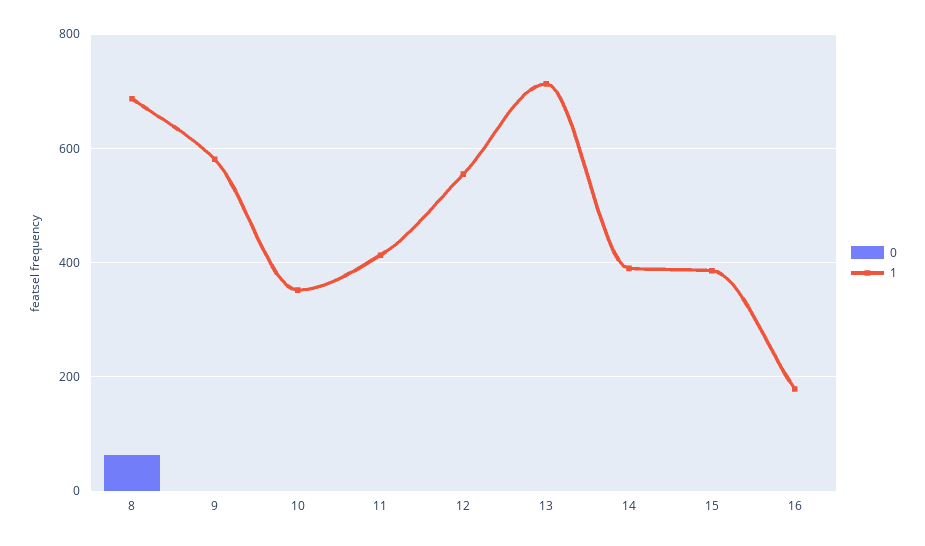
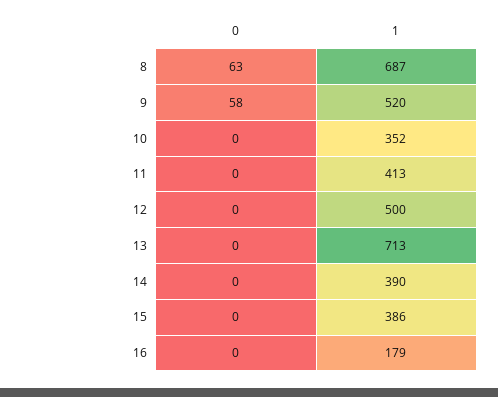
  {
    "0": {
      "8": 63,
-     "9": 0,
+     "9": 58,
      "10": 0,
      "11": 0,
      "12": 0,
      "13": 0,
      "14": 0,
      "15": 0,
      "16": 0
    },
    "1": {
      "8": 687,
-     "9": 580,
+     "9": 520,
      "10": 352,
      "11": 413,
-     "12": 560,
+     "12": 500,
      "13": 713,
      "14": 390,
      "15": 386,
      "16": 179
    }
  }

